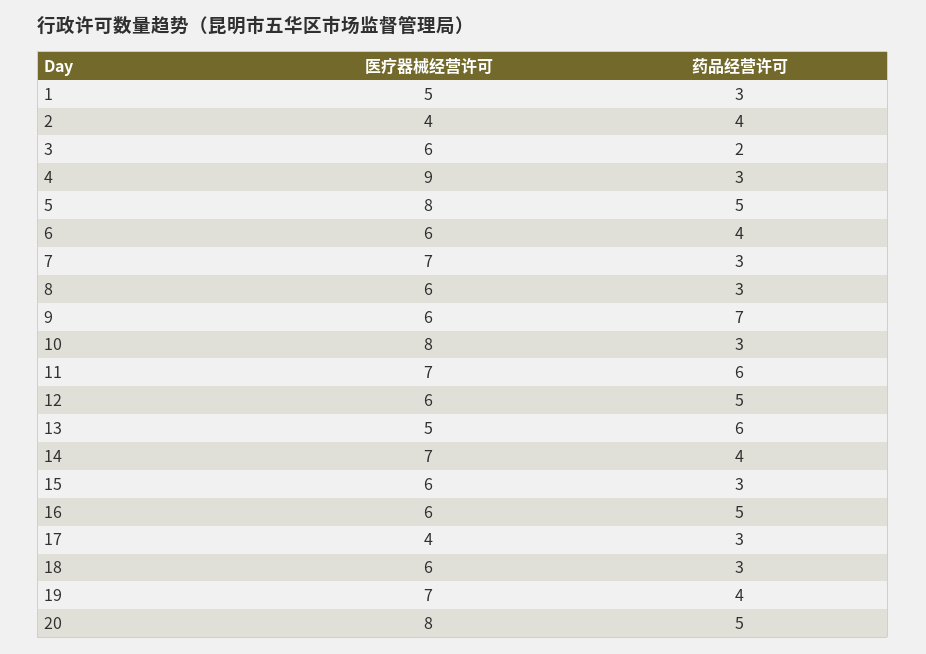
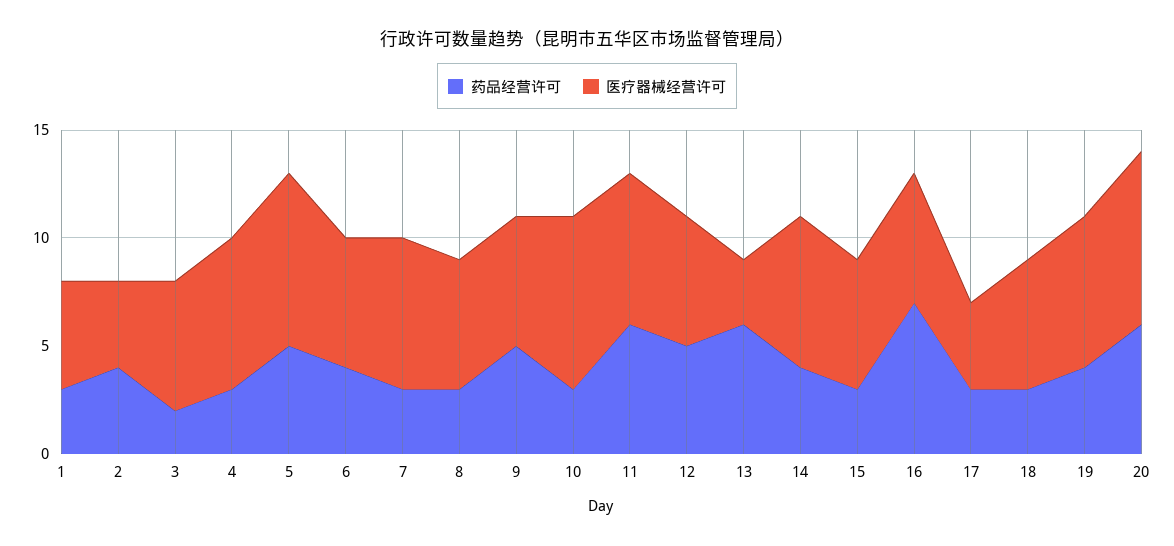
  {
    "医疗器械经营许可": {
      "1": 5,
      "2": 4,
      "3": 6,
-     "4": 9,
+     "4": 7,
      "5": 8,
      "6": 6,
      "7": 7,
      "8": 6,
      "9": 6,
      "10": 8,
      "11": 7,
      "12": 6,
-     "13": 5,
+     "13": 3,
      "14": 7,
      "15": 6,
      "16": 6,
      "17": 4,
      "18": 6,
      "19": 7,
      "20": 8
    },
    "药品经营许可": {
      "1": 3,
      "2": 4,
      "3": 2,
      "4": 3,
      "5": 5,
      "6": 4,
      "7": 3,
      "8": 3,
-     "9": 7,
+     "9": 5,
      "10": 3,
      "11": 6,
      "12": 5,
      "13": 6,
      "14": 4,
      "15": 3,
-     "16": 5,
+     "16": 7,
      "17": 3,
      "18": 3,
      "19": 4,
-     "20": 5
+     "20": 6
    }
  }

